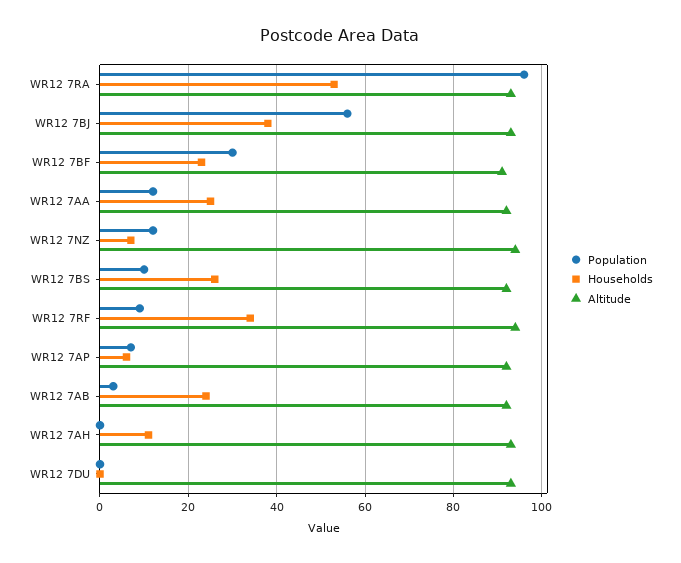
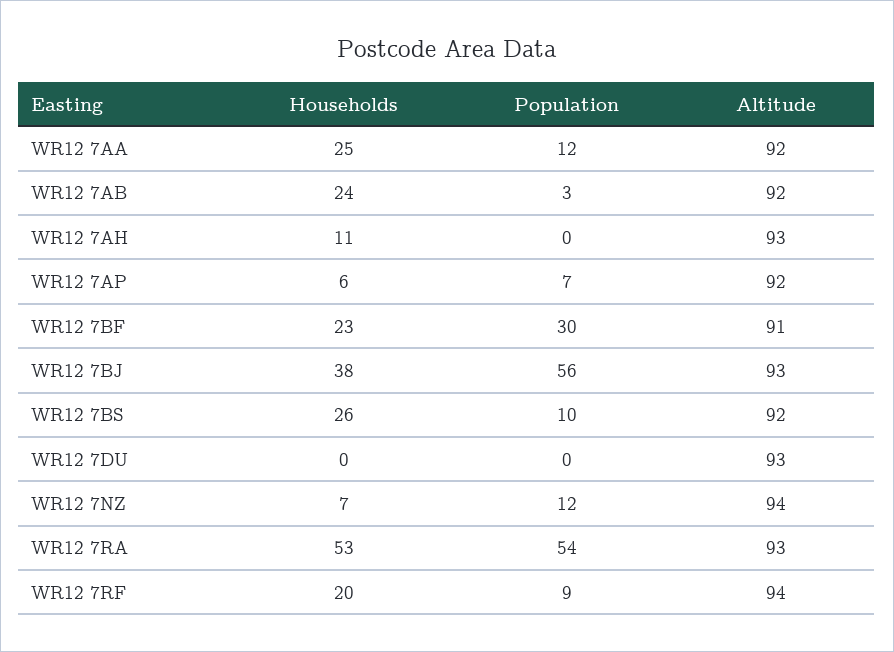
  {
    "Population": {
-     "WR12 7RA": 95,
+     "WR12 7RA": 54,
      "WR12 7BJ": 56,
      "WR12 7BF": 30,
      "WR12 7AA": 12,
      "WR12 7NZ": 12,
      "WR12 7BS": 10,
      "WR12 7RF": 9,
      "WR12 7AP": 7,
      "WR12 7AB": 3,
      "WR12 7AH": 0,
      "WR12 7DU": 0
    },
    "Households": {
      "WR12 7RA": 53,
      "WR12 7BJ": 38,
      "WR12 7BF": 23,
      "WR12 7AA": 25,
      "WR12 7NZ": 7,
      "WR12 7BS": 26,
-     "WR12 7RF": 35,
+     "WR12 7RF": 20,
      "WR12 7AP": 6,
      "WR12 7AB": 24,
      "WR12 7AH": 11,
      "WR12 7DU": 0
    },
    "Altitude": {
      "WR12 7RA": 93,
      "WR12 7BJ": 93,
      "WR12 7BF": 91,
      "WR12 7AA": 92,
      "WR12 7NZ": 94,
      "WR12 7BS": 92,
      "WR12 7RF": 94,
      "WR12 7AP": 92,
      "WR12 7AB": 92,
      "WR12 7AH": 93,
      "WR12 7DU": 93
    }
  }

